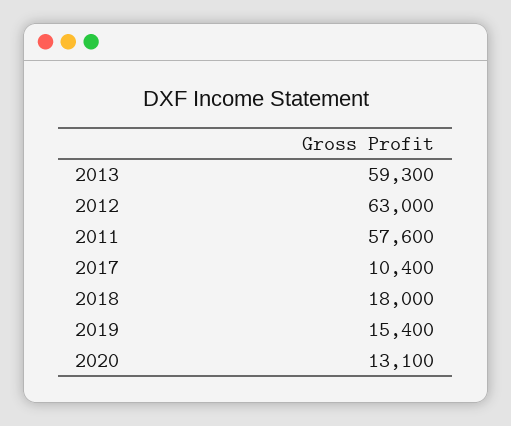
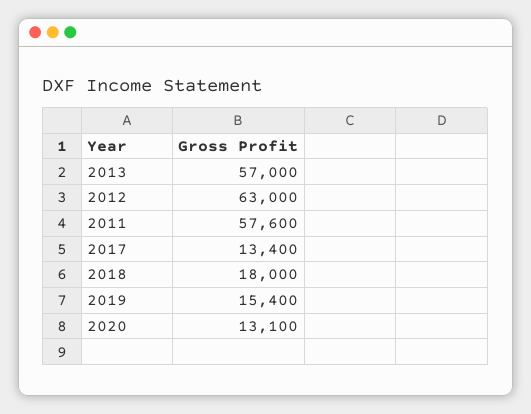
  {
-   "2013": 59300,
+   "2013": 57000,
    "2012": 63000,
    "2011": 57600,
-   "2017": 10400,
+   "2017": 13400,
    "2018": 18000,
    "2019": 15400,
    "2020": 13100
  }

